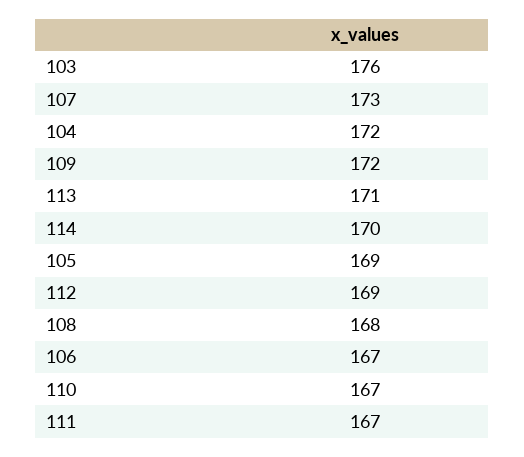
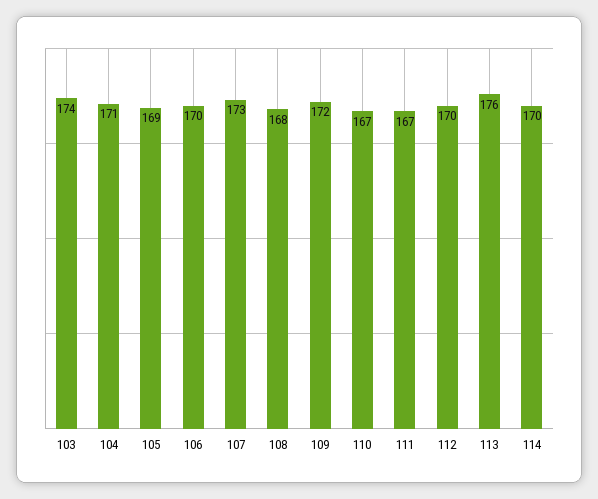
  {
-   "103": 176,
+   "103": 174,
    "107": 173,
-   "104": 172,
+   "104": 171,
    "109": 172,
-   "113": 171,
+   "113": 176,
    "114": 170,
    "105": 169,
-   "112": 169,
+   "112": 170,
    "108": 168,
-   "106": 167,
+   "106": 170,
    "110": 167,
    "111": 167
  }

